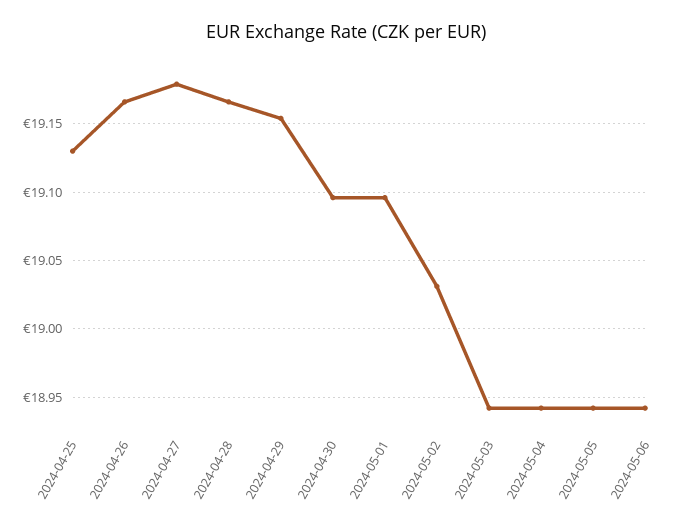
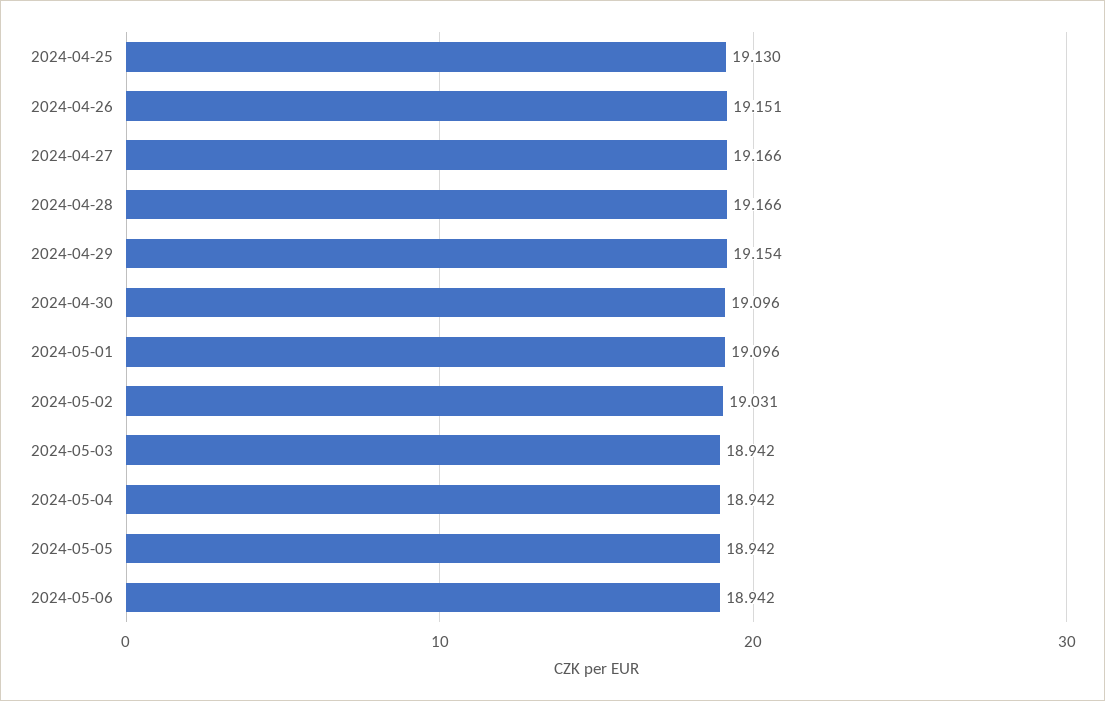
  {
    "2024-04-25": 19.13,
-   "2024-04-26": 19.165,
+   "2024-04-26": 19.151,
-   "2024-04-27": 19.18,
+   "2024-04-27": 19.166,
    "2024-04-28": 19.166,
    "2024-04-29": 19.154,
    "2024-04-30": 19.096,
    "2024-05-01": 19.096,
    "2024-05-02": 19.031,
    "2024-05-03": 18.942,
    "2024-05-04": 18.942,
    "2024-05-05": 18.942,
    "2024-05-06": 18.942
  }

